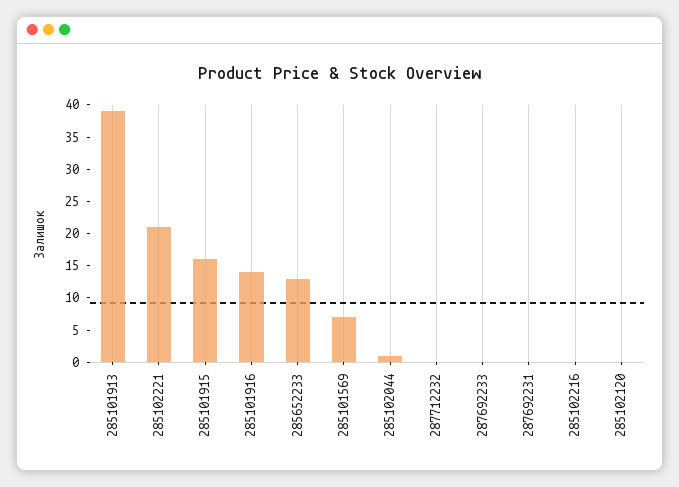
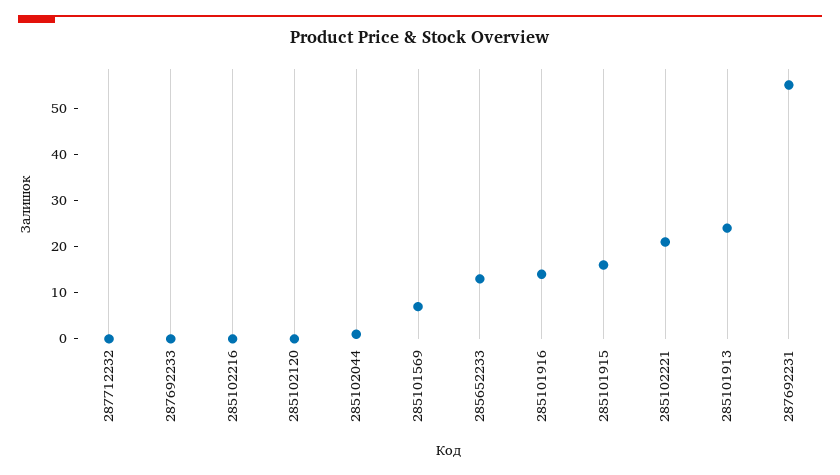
  {
-   "285101913": 40,
+   "285101913": 25,
    "285102221": 20,
    "285101915": 15,
    "285101916": 15,
    "285652233": 15,
    "285101569": 5,
    "285102044": 0,
    "287712232": 0,
    "287692233": 0,
-   "287692231": 0,
+   "287692231": 55,
    "285102216": 0,
    "285102120": 0
  }

